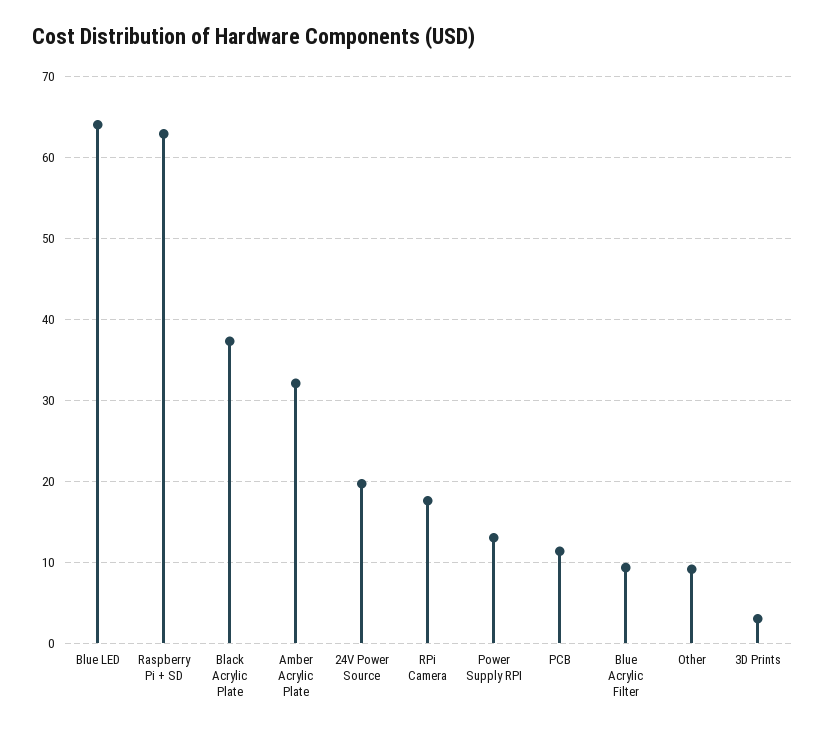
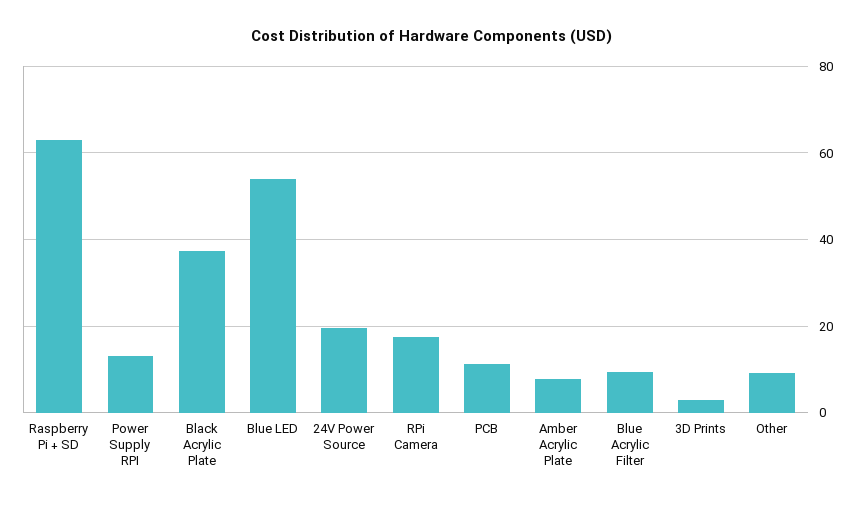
  {
-   "Blue LED": 64,
+   "Blue LED": 54,
    "Raspberry Pi + SD": 63,
    "Black Acrylic Plate": 37,
-   "Amber Acrylic Plate": 32,
+   "Amber Acrylic Plate": 8,
    "24V Power Source": 20,
    "RPi Camera": 18,
    "Power Supply RPI": 13,
    "PCB": 11,
    "Blue Acrylic Filter": 9,
    "Other": 9,
    "3D Prints": 3
  }

